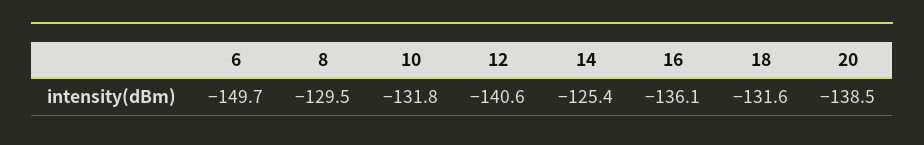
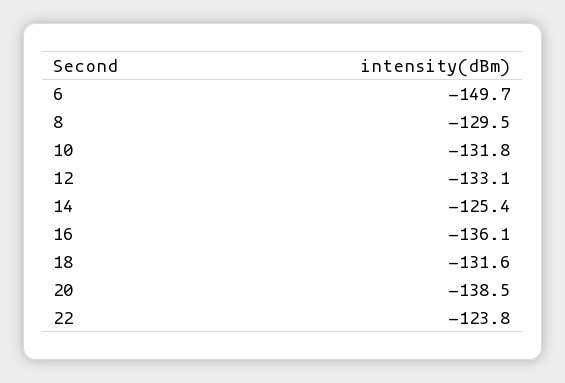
  {
    "6": -149.7,
    "8": -129.5,
    "10": -131.8,
-   "12": -140.6,
+   "12": -133.1,
    "14": -125.4,
    "16": -136.1,
    "18": -131.6,
-   "20": -138.5
+   "20": -138.5,
+   "22": -123.8
  }

